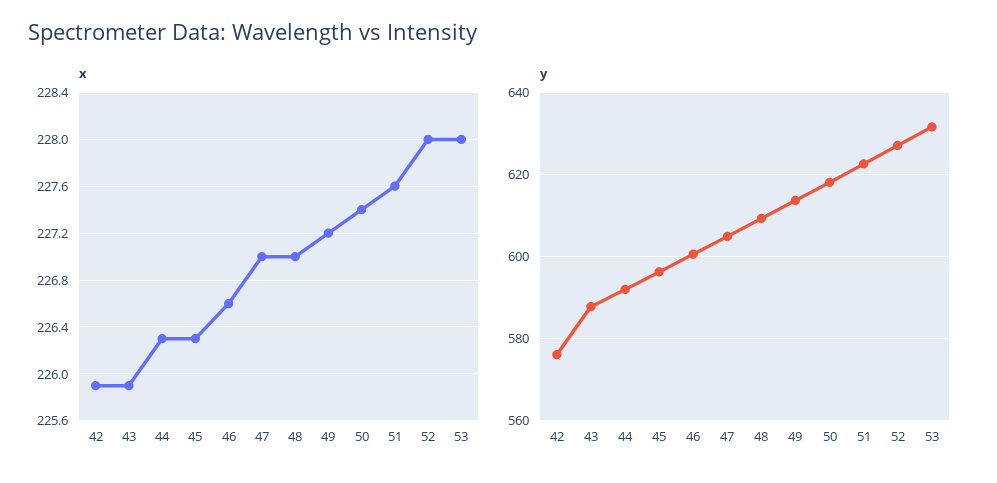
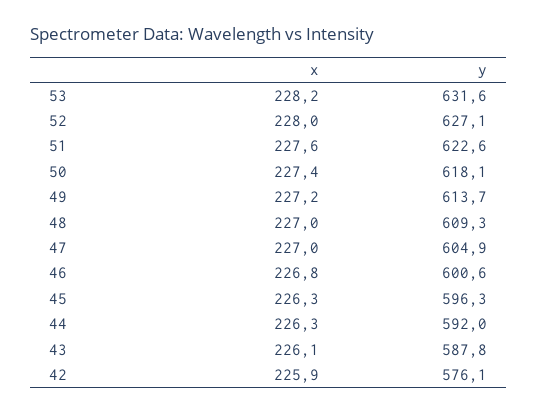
  {
    "x": {
      "42": 225.9,
-     "43": 225.9,
+     "43": 226.1,
      "44": 226.3,
      "45": 226.3,
-     "46": 226.6,
+     "46": 226.8,
      "47": 227,
      "48": 227,
      "49": 227.2,
      "50": 227.4,
      "51": 227.6,
      "52": 228,
-     "53": 228
+     "53": 228.2
    },
    "y": {
      "42": 576.1,
      "43": 587.8,
      "44": 592,
      "45": 596.3,
      "46": 600.6,
      "47": 604.9,
      "48": 609.3,
      "49": 613.7,
      "50": 618.1,
      "51": 622.6,
      "52": 627.1,
      "53": 631.6
    }
  }

